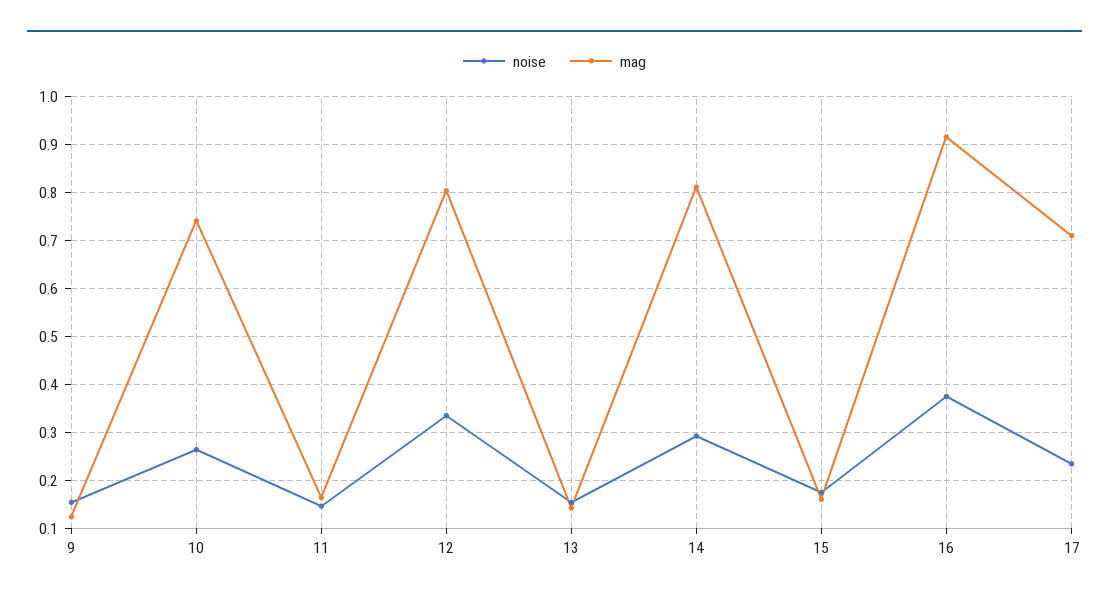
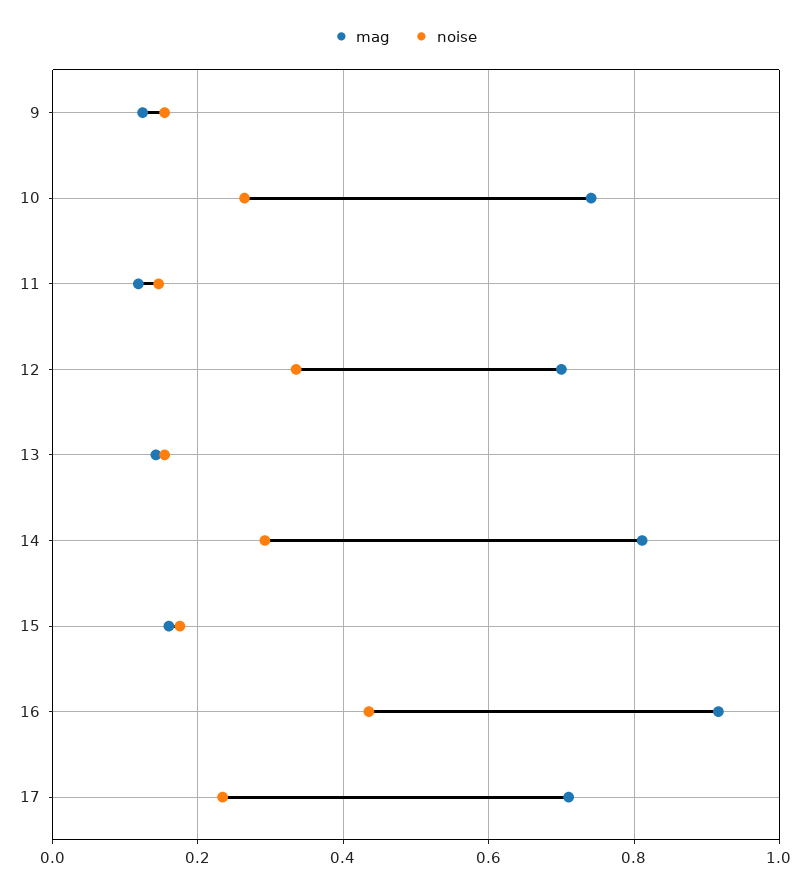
  {
    "noise": {
      "9": 0.16,
      "10": 0.26,
      "11": 0.14,
      "12": 0.34,
      "13": 0.16,
      "14": 0.3,
      "15": 0.18,
-     "16": 0.38,
+     "16": 0.44,
      "17": 0.24
    },
    "mag": {
      "9": 0.12,
      "10": 0.74,
-     "11": 0.16,
+     "11": 0.12,
-     "12": 0.8,
+     "12": 0.7,
      "13": 0.14,
      "14": 0.82,
      "15": 0.16,
      "16": 0.92,
      "17": 0.72
    }
  }

